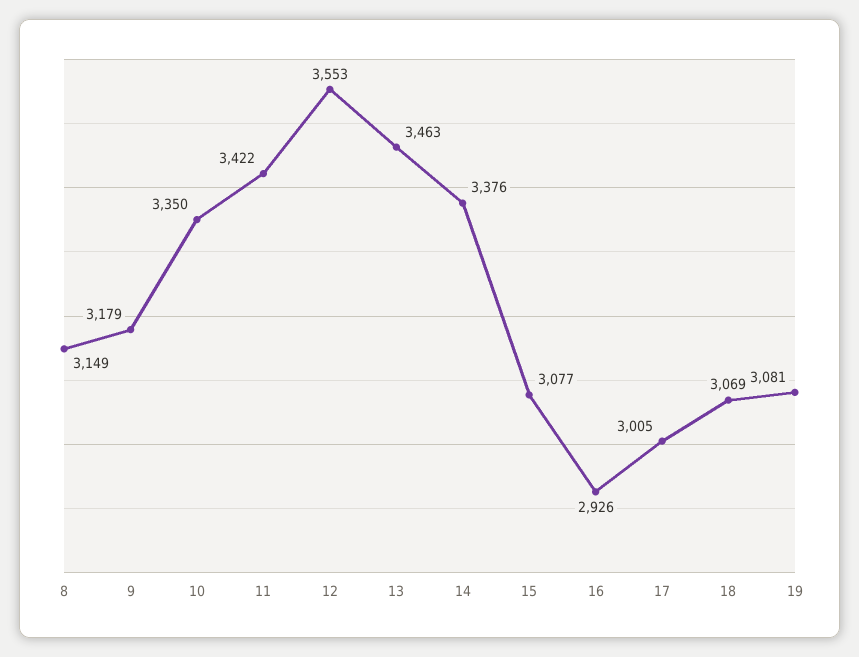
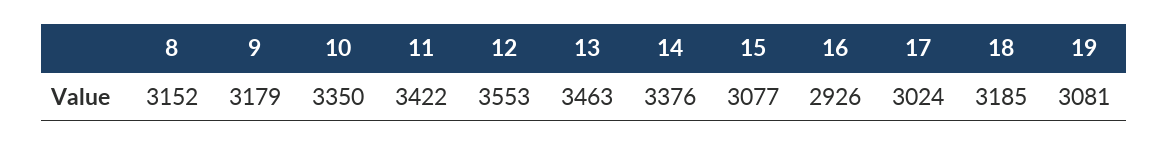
  {
-   "8": 3149,
+   "8": 3152,
    "9": 3179,
    "10": 3350,
    "11": 3422,
    "12": 3553,
    "13": 3463,
    "14": 3376,
    "15": 3077,
    "16": 2926,
-   "17": 3005,
+   "17": 3024,
-   "18": 3069,
+   "18": 3185,
    "19": 3081
  }

